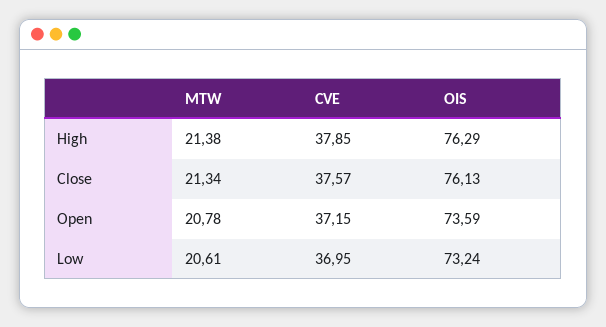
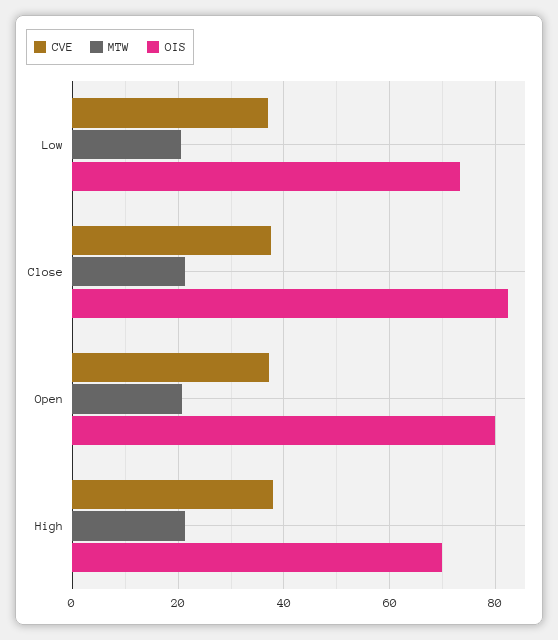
  {
    "MTW": {
      "High": 21.38,
      "Close": 21.34,
      "Open": 20.78,
      "Low": 20.61
    },
    "CVE": {
      "High": 37.85,
      "Close": 37.57,
      "Open": 37.15,
      "Low": 36.95
    },
    "OIS": {
-     "High": 76.29,
+     "High": 70,
-     "Close": 76.13,
+     "Close": 82,
-     "Open": 73.59,
+     "Open": 80,
      "Low": 73.24
    }
  }

